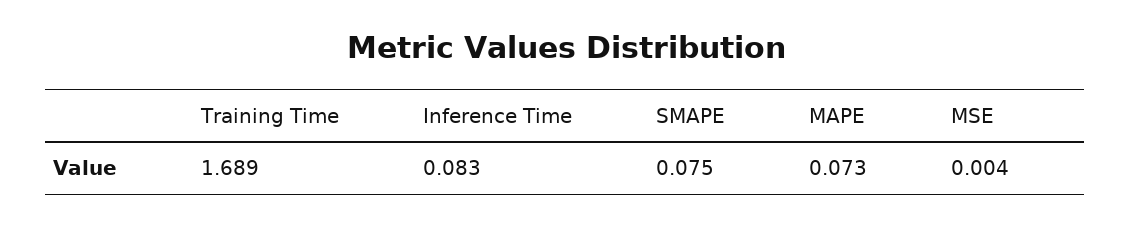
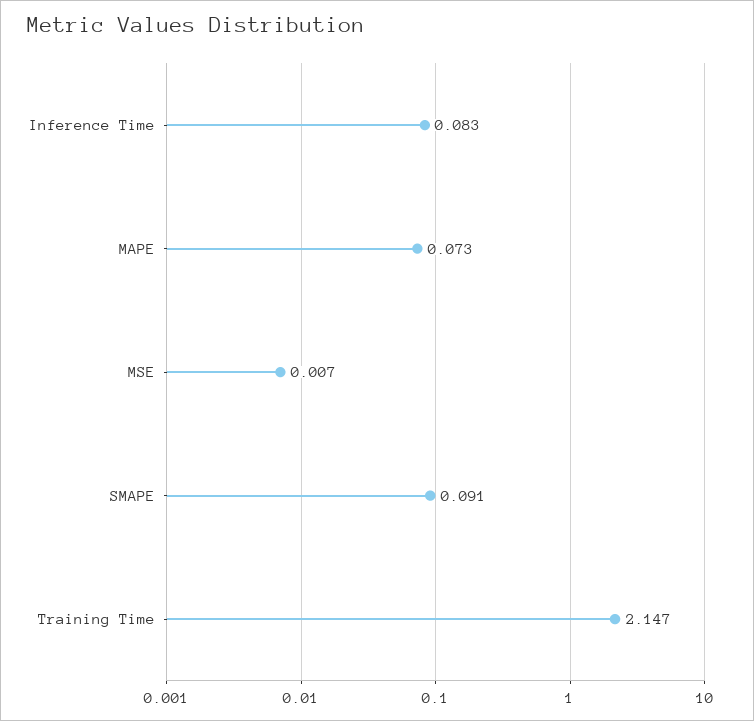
  {
-   "Training Time": 1.689,
+   "Training Time": 2.147,
    "Inference Time": 0.083,
-   "SMAPE": 0.075,
+   "SMAPE": 0.091,
    "MAPE": 0.073,
-   "MSE": 0.004
+   "MSE": 0.007
  }

